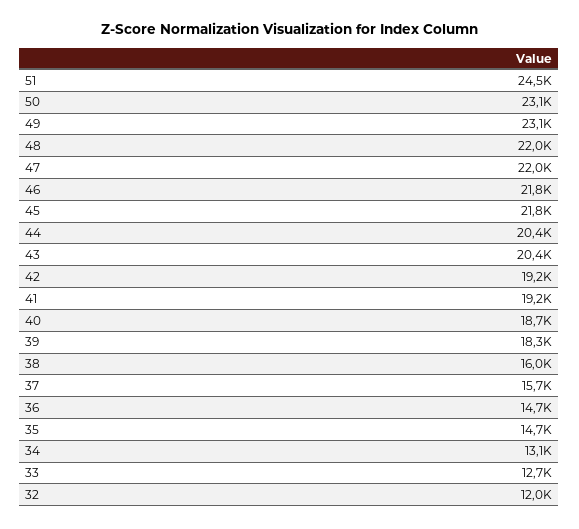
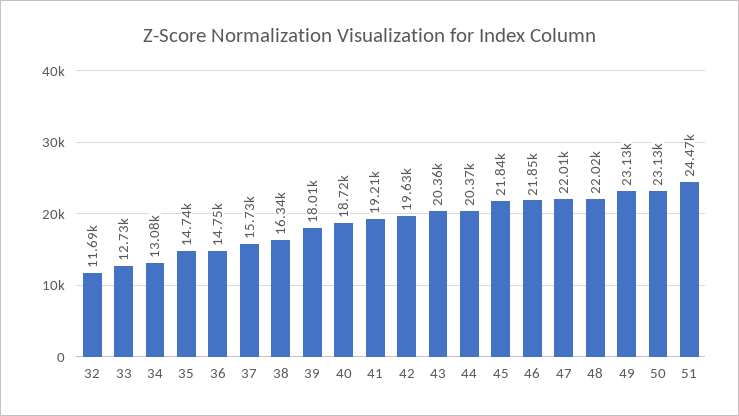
  {
    "51": 24470,
    "50": 23130,
    "49": 23130,
    "48": 22020,
    "47": 22010,
    "46": 21850,
    "45": 21840,
    "44": 20370,
    "43": 20360,
-   "42": 19200,
+   "42": 19630,
    "41": 19210,
    "40": 18720,
-   "39": 18300,
+   "39": 18010,
-   "38": 16000,
+   "38": 16340,
    "37": 15730,
    "36": 14750,
    "35": 14740,
    "34": 13080,
    "33": 12730,
-   "32": 12000
+   "32": 11690
  }

